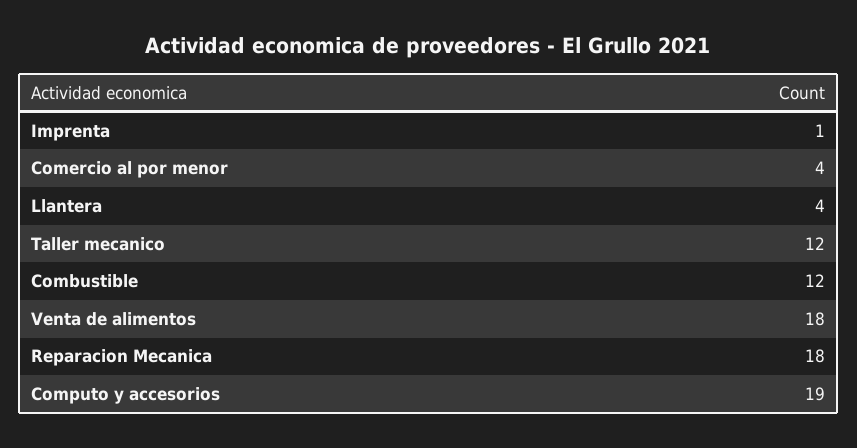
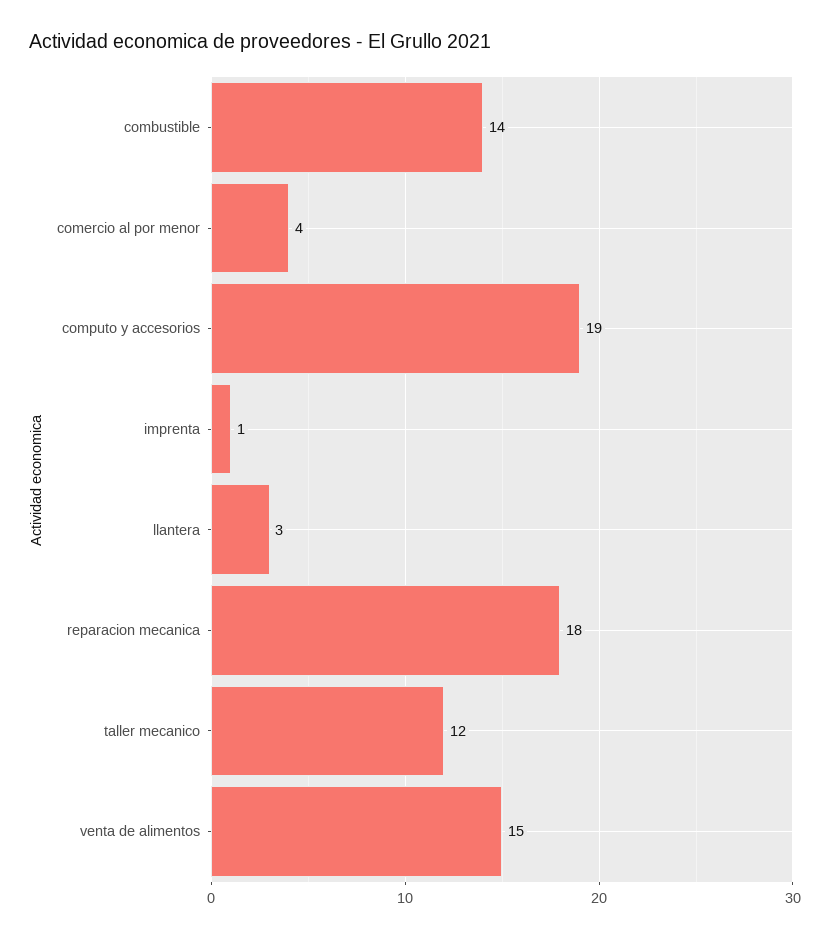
  {
    "Imprenta": 1,
    "Comercio al por menor": 4,
-   "Llantera": 4,
+   "Llantera": 3,
    "Taller mecanico": 12,
-   "Combustible": 12,
+   "Combustible": 14,
-   "Venta de alimentos": 18,
+   "Venta de alimentos": 15,
    "Reparacion Mecanica": 18,
    "Computo y accesorios": 19
  }

